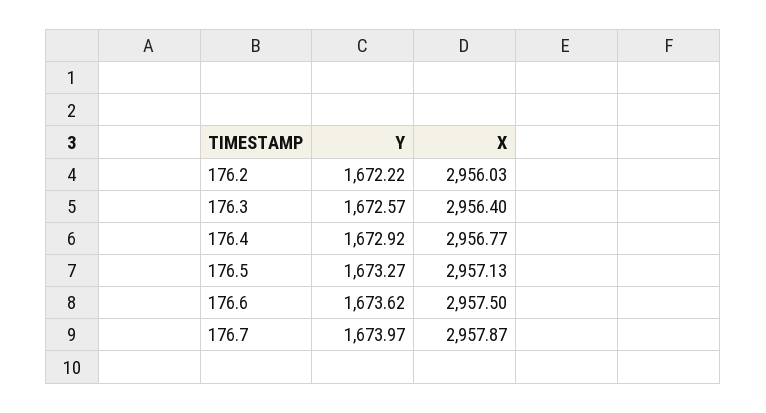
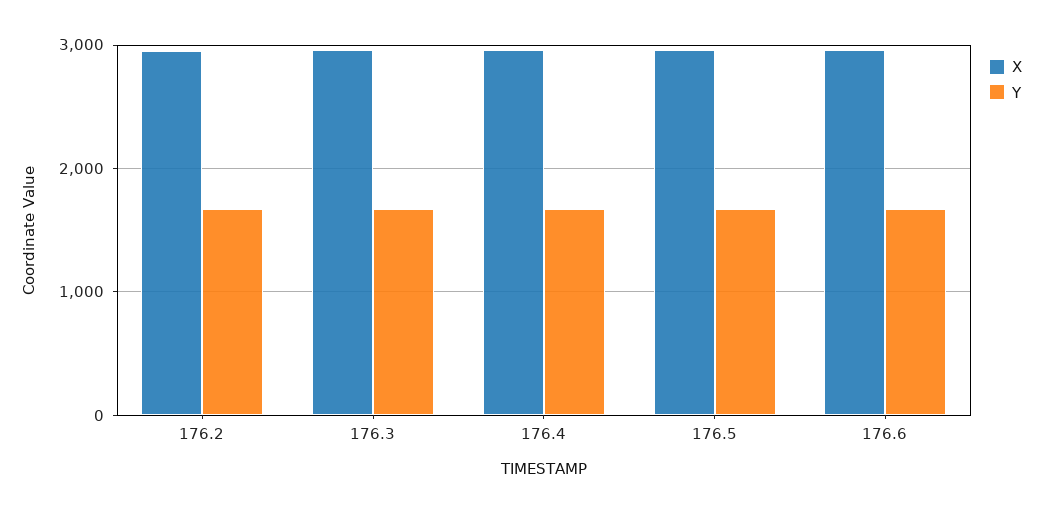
  {
    "Y": {
      "176.2": 1672.22,
      "176.3": 1672.57,
      "176.4": 1672.92,
      "176.5": 1673.27,
-     "176.6": 1673.62,
+     "176.6": 1673.62
-     "176.7": 1673.97
    },
    "X": {
      "176.2": 2956.03,
      "176.3": 2956.4,
      "176.4": 2956.77,
      "176.5": 2957.13,
-     "176.6": 2957.5,
+     "176.6": 2957.5
-     "176.7": 2957.87
    }
  }

